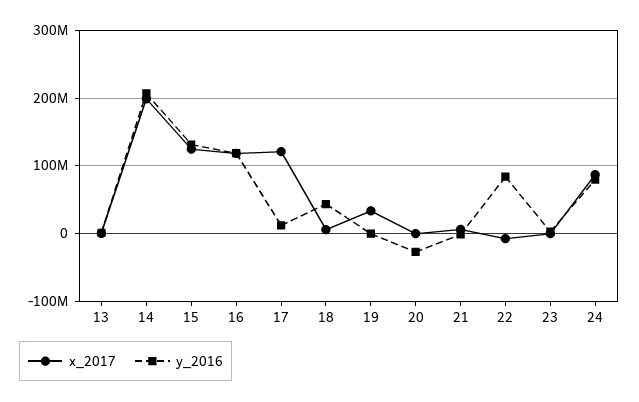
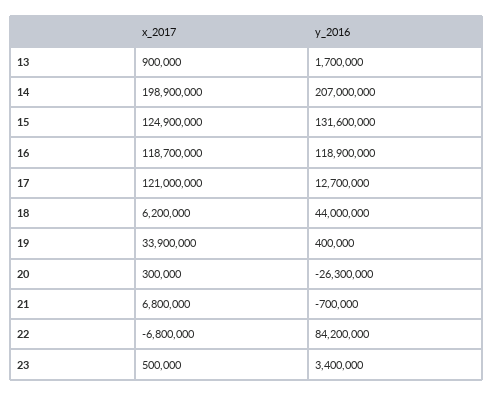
  {
    "x_2017": {
      "13": 900000,
      "14": 198900000,
      "15": 124900000,
      "16": 118700000,
      "17": 121000000,
      "18": 6200000,
      "19": 33900000,
      "20": 300000,
      "21": 6800000,
      "22": -6800000,
-     "23": 500000,
+     "23": 500000
-     "24": 90000000
    },
    "y_2016": {
      "13": 1700000,
      "14": 207000000,
      "15": 131600000,
      "16": 118900000,
      "17": 12700000,
      "18": 44000000,
      "19": 400000,
      "20": -26300000,
      "21": -700000,
      "22": 84200000,
-     "23": 3400000,
+     "23": 3400000
-     "24": 80000000
    }
  }

